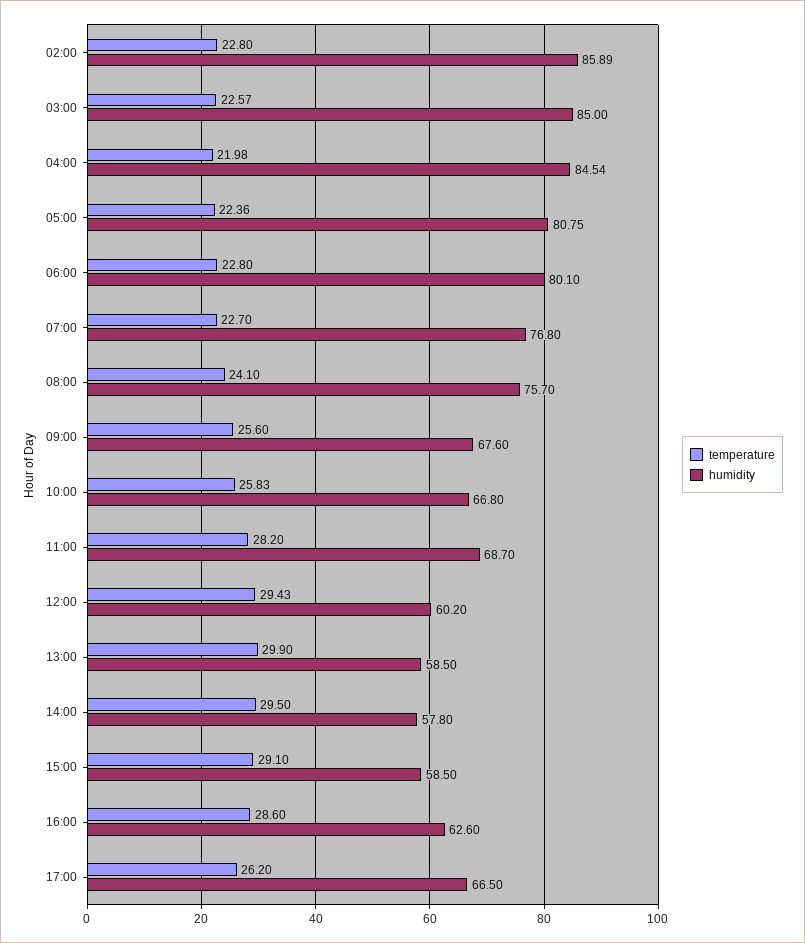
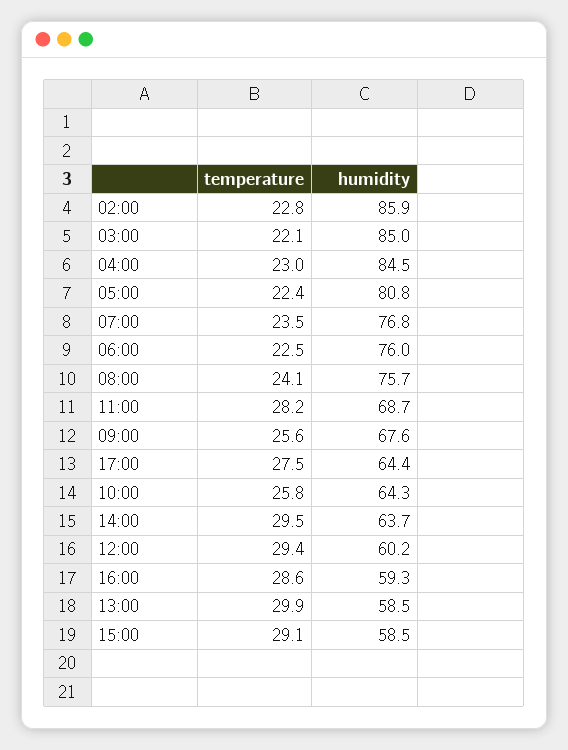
  {
    "temperature": {
      "02:00": 22.8,
-     "03:00": 22.57,
+     "03:00": 22.1,
-     "04:00": 21.98,
+     "04:00": 23,
      "05:00": 22.36,
-     "06:00": 22.8,
+     "06:00": 22.5,
-     "07:00": 22.7,
+     "07:00": 23.5,
      "08:00": 24.1,
      "09:00": 25.6,
      "10:00": 25.83,
      "11:00": 28.2,
      "12:00": 29.43,
      "13:00": 29.9,
      "14:00": 29.5,
      "15:00": 29.1,
      "16:00": 28.6,
-     "17:00": 26.2
+     "17:00": 27.5
    },
    "humidity": {
      "02:00": 85.89,
      "03:00": 85,
      "04:00": 84.54,
      "05:00": 80.75,
-     "06:00": 80.1,
+     "06:00": 76,
      "07:00": 76.8,
      "08:00": 75.7,
      "09:00": 67.6,
-     "10:00": 66.8,
+     "10:00": 64.3,
      "11:00": 68.7,
      "12:00": 60.2,
      "13:00": 58.5,
-     "14:00": 57.8,
+     "14:00": 63.7,
      "15:00": 58.5,
-     "16:00": 62.6,
+     "16:00": 59.3,
-     "17:00": 66.5
+     "17:00": 64.4
    }
  }

